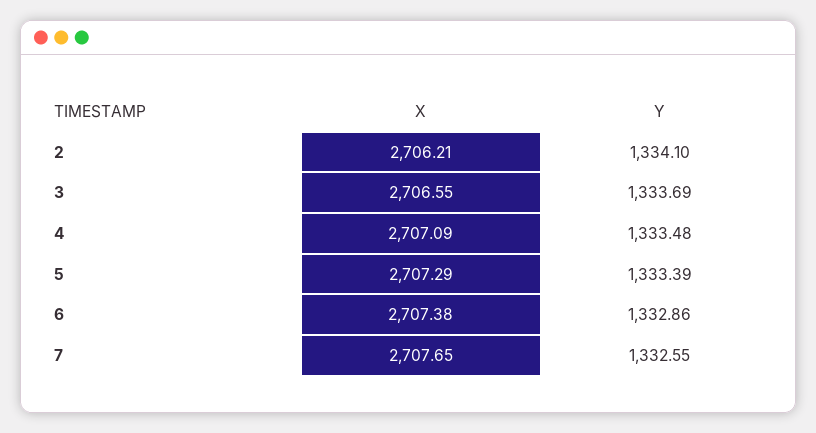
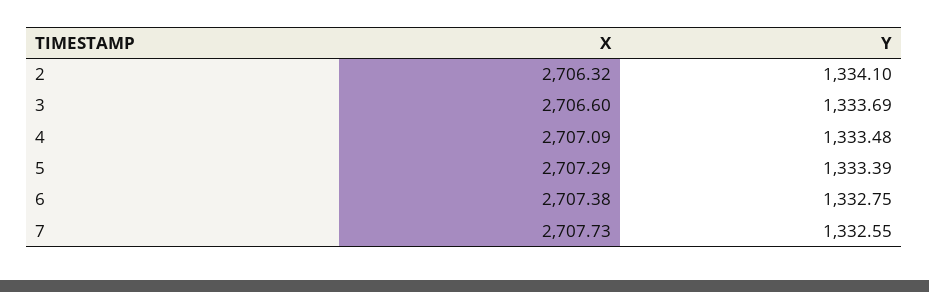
  {
    "X": {
-     "2": 2706.21,
+     "2": 2706.32,
-     "3": 2706.55,
+     "3": 2706.6,
      "4": 2707.09,
      "5": 2707.29,
      "6": 2707.38,
-     "7": 2707.65
+     "7": 2707.73
    },
    "Y": {
      "2": 1334.1,
      "3": 1333.69,
      "4": 1333.48,
      "5": 1333.39,
-     "6": 1332.86,
+     "6": 1332.75,
      "7": 1332.55
    }
  }

